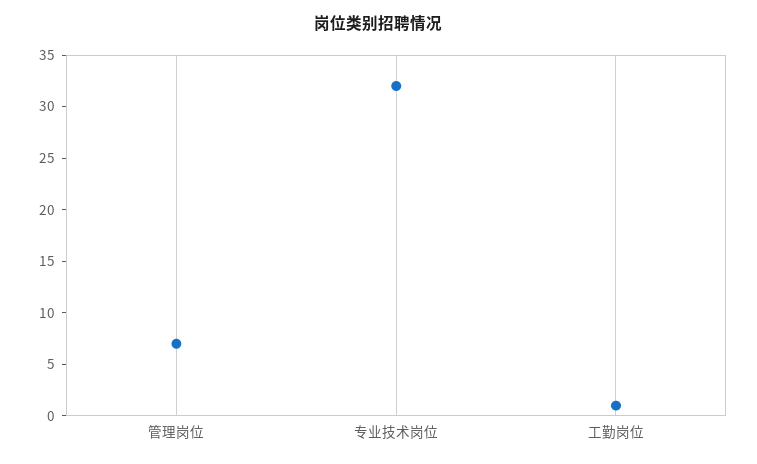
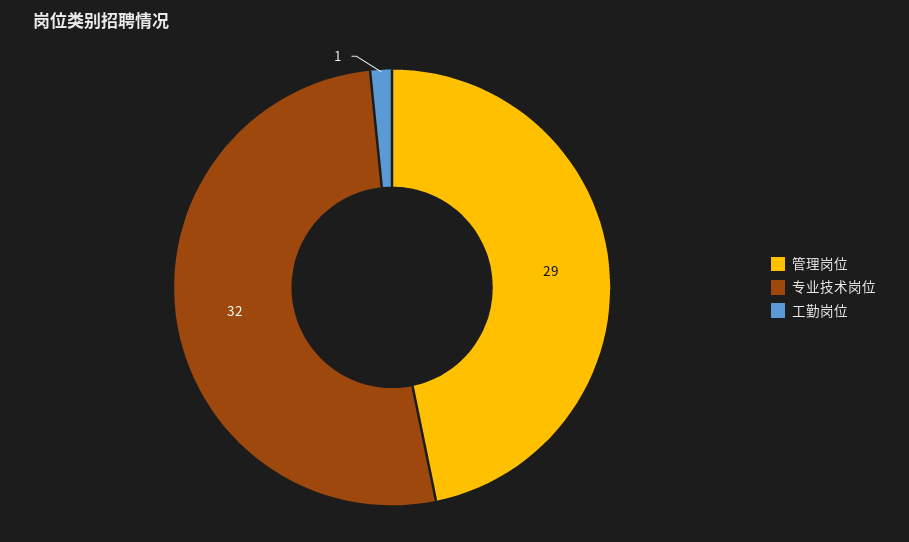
  {
-   "管理岗位": 7,
+   "管理岗位": 29,
    "专业技术岗位": 32,
    "工勤岗位": 1
  }

